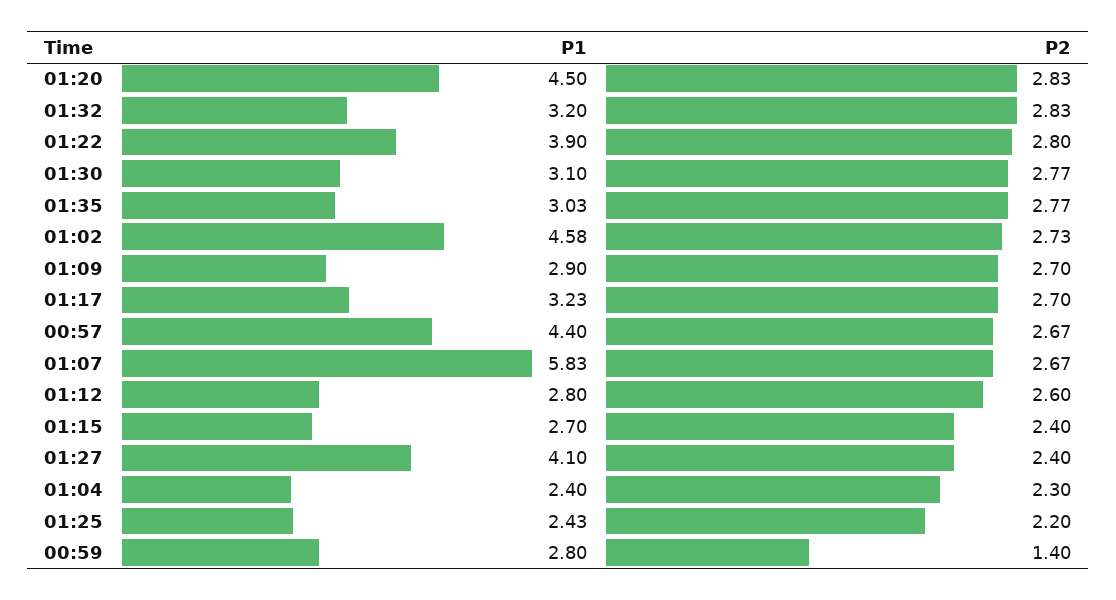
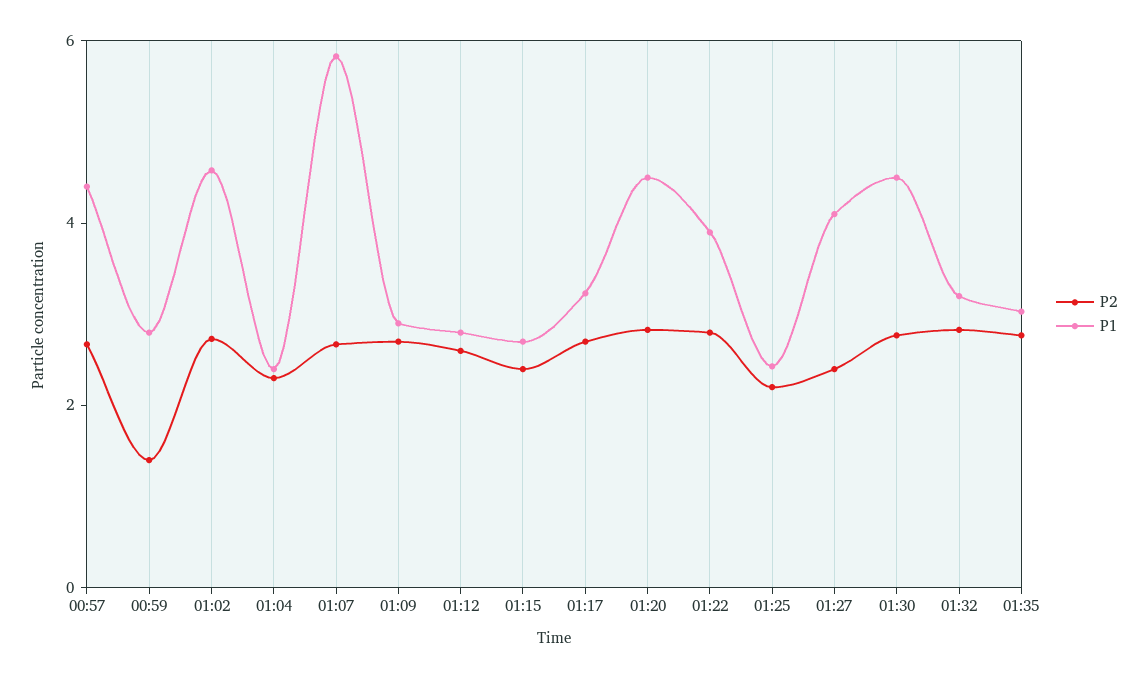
  {
    "P1": {
      "01:20": 4.5,
      "01:32": 3.2,
      "01:22": 3.9,
-     "01:30": 3.1,
+     "01:30": 4.5,
      "01:35": 3.03,
      "01:02": 4.58,
      "01:09": 2.9,
      "01:17": 3.23,
      "00:57": 4.4,
      "01:07": 5.83,
      "01:12": 2.8,
      "01:15": 2.7,
      "01:27": 4.1,
      "01:04": 2.4,
      "01:25": 2.43,
      "00:59": 2.8
    },
    "P2": {
      "01:20": 2.83,
      "01:32": 2.83,
      "01:22": 2.8,
      "01:30": 2.77,
      "01:35": 2.77,
      "01:02": 2.73,
      "01:09": 2.7,
      "01:17": 2.7,
      "00:57": 2.67,
      "01:07": 2.67,
      "01:12": 2.6,
      "01:15": 2.4,
      "01:27": 2.4,
      "01:04": 2.3,
      "01:25": 2.2,
      "00:59": 1.4
    }
  }

